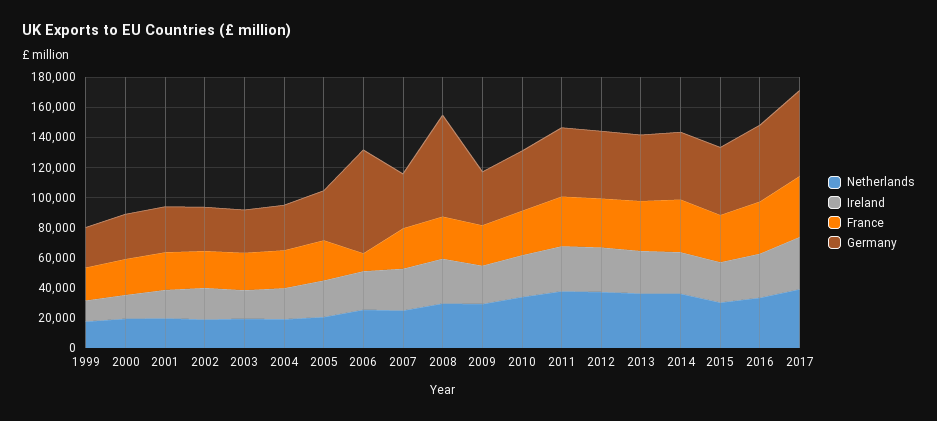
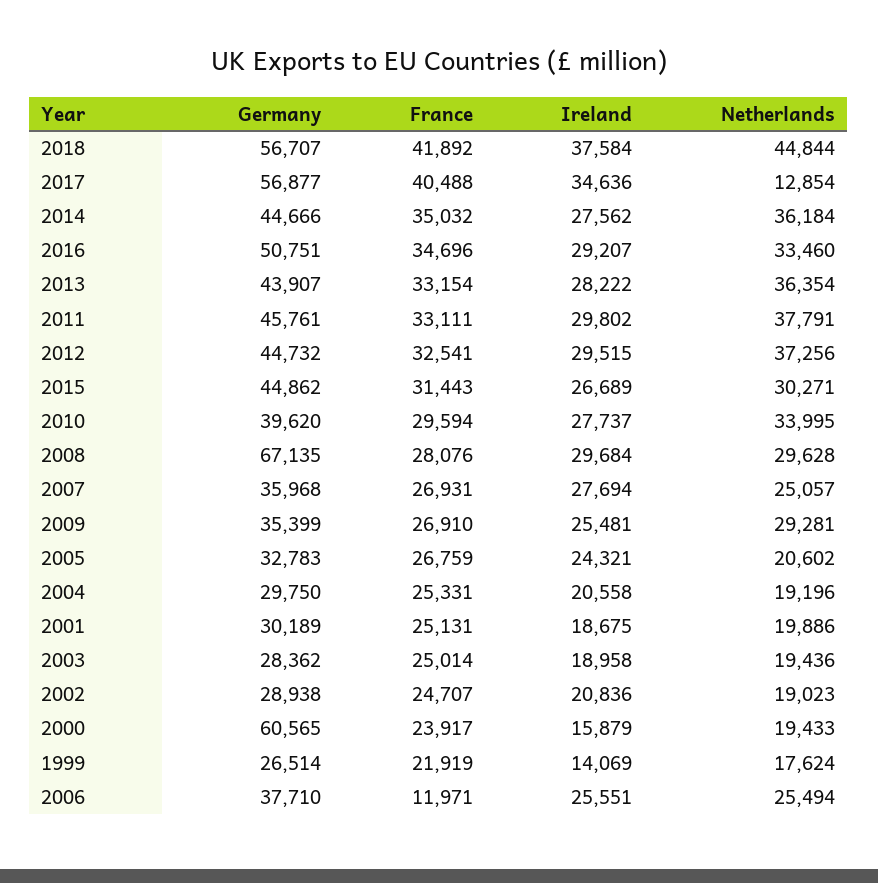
  {
    "Netherlands": {
      "1999": 17624,
      "2000": 19433,
      "2001": 19886,
      "2002": 19023,
      "2003": 19436,
      "2004": 19196,
      "2005": 20602,
      "2006": 25494,
      "2007": 25057,
      "2008": 29628,
      "2009": 29281,
      "2010": 33995,
      "2011": 37791,
      "2012": 37256,
      "2013": 36354,
      "2014": 36184,
      "2015": 30271,
      "2016": 33460,
-     "2017": 40000
+     "2017": 12854,
+     "2018": 44844
    },
    "Ireland": {
      "1999": 14069,
      "2000": 15879,
      "2001": 18675,
      "2002": 20836,
      "2003": 18958,
      "2004": 20558,
      "2005": 24321,
      "2006": 25551,
      "2007": 27694,
      "2008": 29684,
      "2009": 25481,
      "2010": 27737,
      "2011": 29802,
      "2012": 29515,
      "2013": 28222,
      "2014": 27562,
      "2015": 26689,
      "2016": 29207,
-     "2017": 34636
+     "2017": 34636,
+     "2018": 37584
    },
    "France": {
      "1999": 21919,
      "2000": 23917,
      "2001": 25131,
      "2002": 24707,
      "2003": 25014,
      "2004": 25331,
      "2005": 26759,
      "2006": 11971,
      "2007": 26931,
      "2008": 28076,
      "2009": 26910,
      "2010": 29594,
      "2011": 33111,
      "2012": 32541,
      "2013": 33154,
      "2014": 35032,
      "2015": 31443,
      "2016": 34696,
-     "2017": 40488
+     "2017": 40488,
+     "2018": 41892
    },
    "Germany": {
      "1999": 26514,
-     "2000": 30000,
+     "2000": 60565,
      "2001": 30189,
      "2002": 28938,
      "2003": 28362,
      "2004": 29750,
      "2005": 32783,
-     "2006": 70000,
+     "2006": 37710,
      "2007": 35968,
      "2008": 67135,
      "2009": 35399,
      "2010": 39620,
      "2011": 45761,
      "2012": 44732,
      "2013": 43907,
      "2014": 44666,
      "2015": 44862,
      "2016": 50751,
-     "2017": 56877
+     "2017": 56877,
+     "2018": 56707
    }
  }

